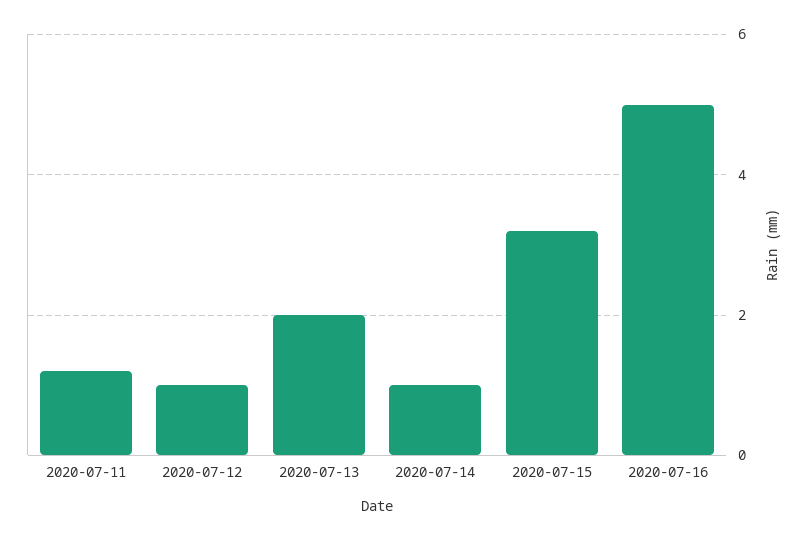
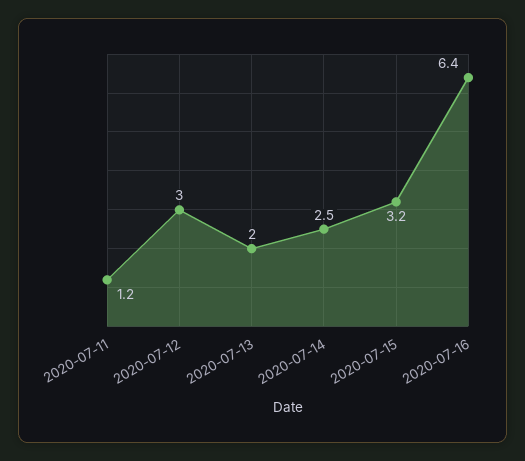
  {
    "2020-07-11": 1.2,
-   "2020-07-12": 1,
+   "2020-07-12": 3,
    "2020-07-13": 2,
-   "2020-07-14": 1,
+   "2020-07-14": 2.5,
    "2020-07-15": 3.2,
-   "2020-07-16": 5
+   "2020-07-16": 6.4
  }

